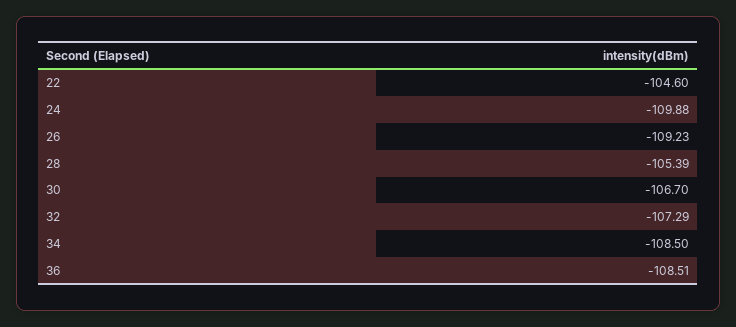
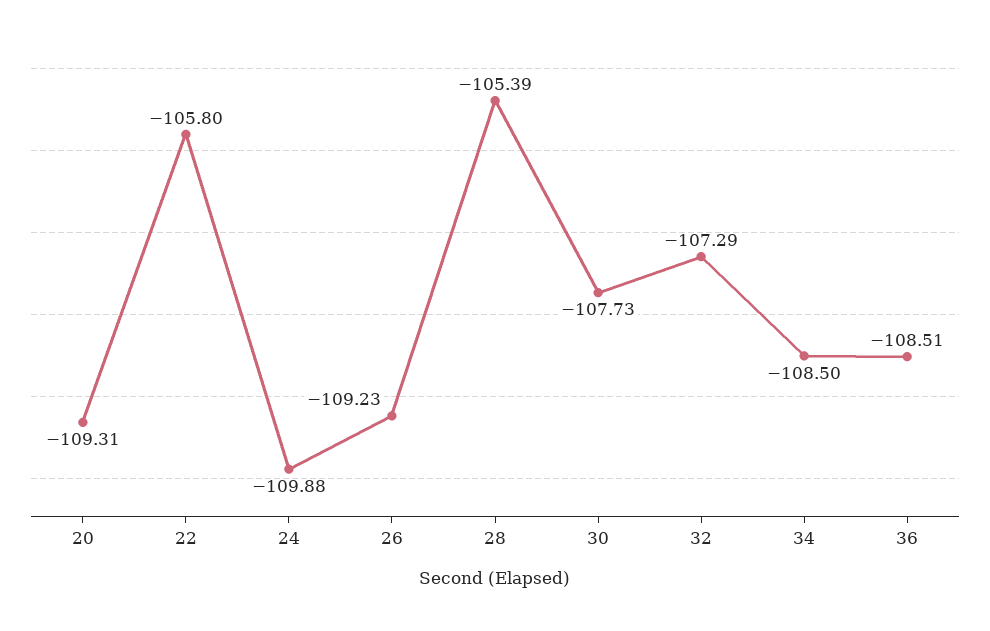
  {
-   "22": -104.6,
+   "22": -105.8,
    "24": -109.88,
    "26": -109.23,
    "28": -105.39,
-   "30": -106.7,
+   "30": -107.73,
    "32": -107.29,
    "34": -108.5,
-   "36": -108.51
+   "36": -108.51,
+   "20": -109.31
  }

